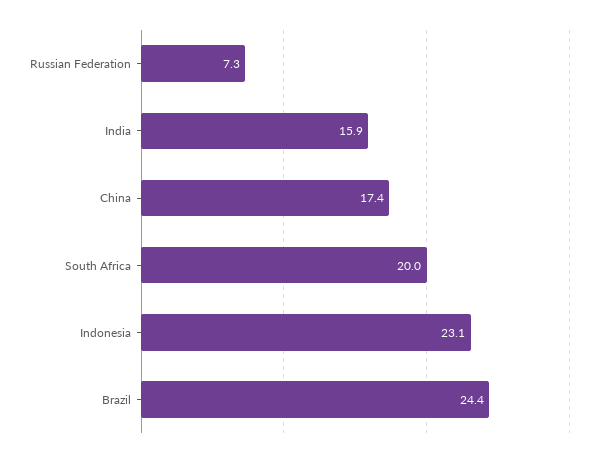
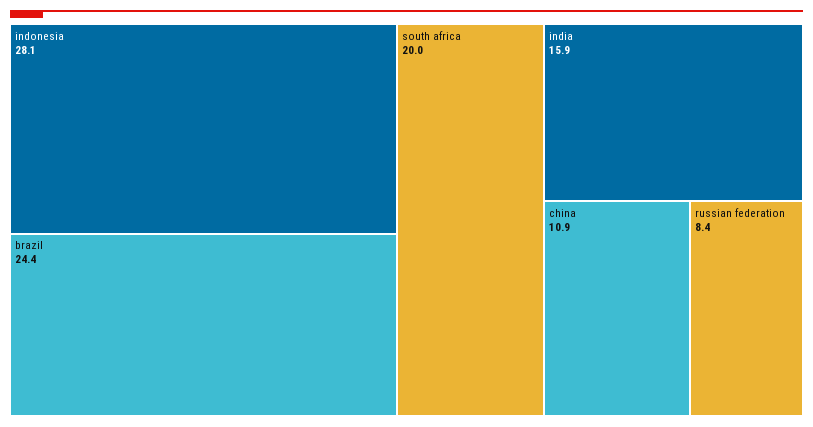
  {
-   "Russian Federation": 7.3,
+   "Russian Federation": 8.4,
    "India": 15.9,
-   "China": 17.4,
+   "China": 10.9,
    "South Africa": 20,
-   "Indonesia": 23.1,
+   "Indonesia": 28.1,
    "Brazil": 24.4
  }

